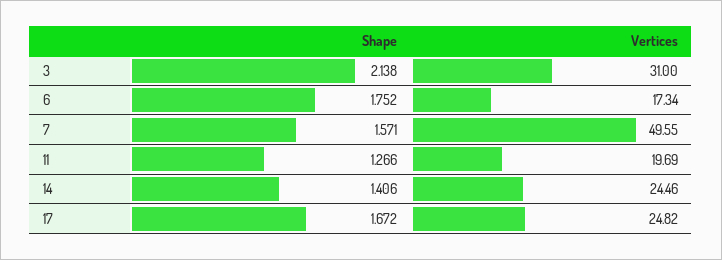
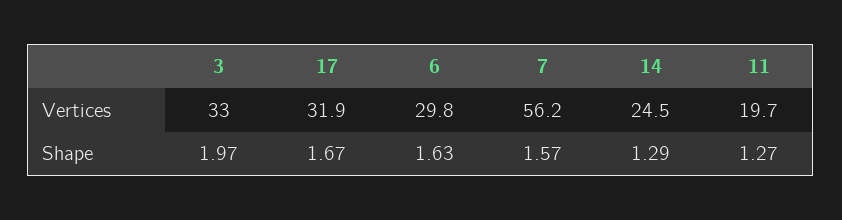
  {
    "Shape": {
-     "3": 2.138,
+     "3": 1.97,
-     "6": 1.752,
+     "6": 1.63,
      "7": 1.571,
      "11": 1.266,
-     "14": 1.406,
+     "14": 1.29,
      "17": 1.672
    },
    "Vertices": {
-     "3": 31,
+     "3": 33,
-     "6": 17.34,
+     "6": 29.8,
-     "7": 49.55,
+     "7": 56.2,
      "11": 19.69,
      "14": 24.46,
-     "17": 24.82
+     "17": 31.9
    }
  }

